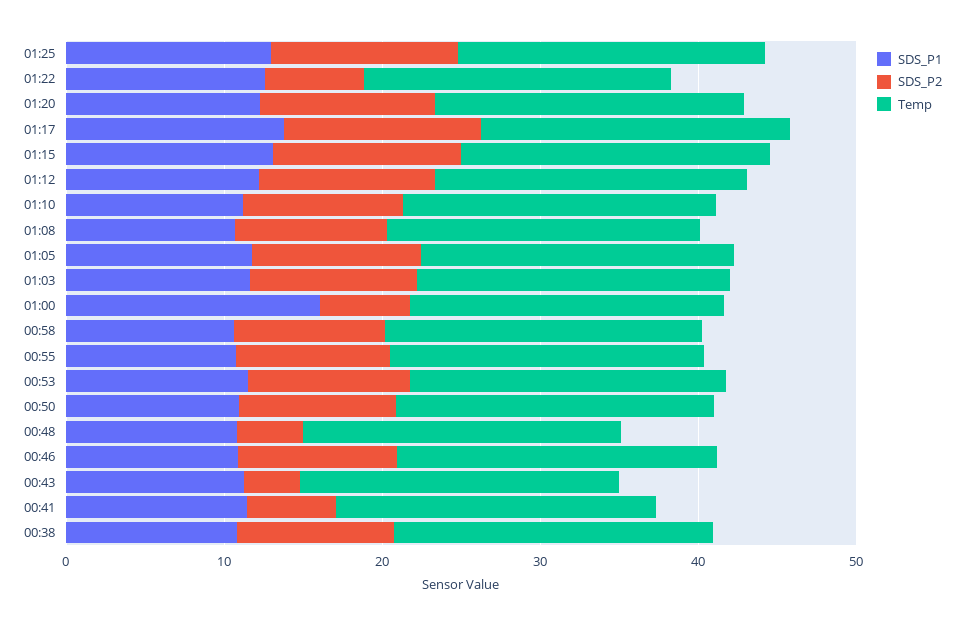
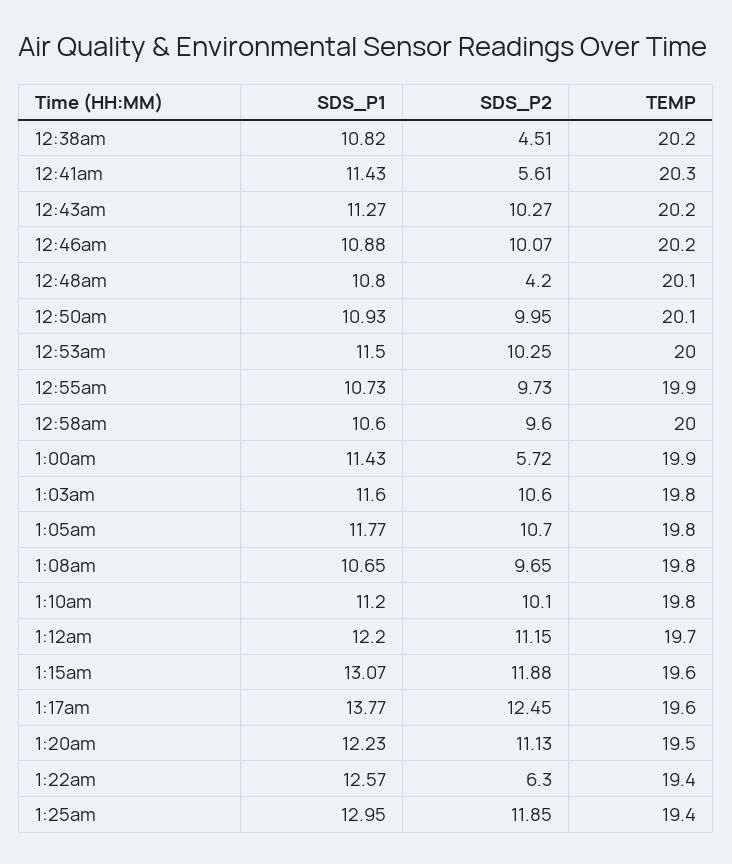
  {
    "SDS_P1": {
      "01:25": 12.95,
      "01:22": 12.57,
      "01:20": 12.23,
      "01:17": 13.77,
      "01:15": 13.07,
      "01:12": 12.2,
      "01:10": 11.2,
      "01:08": 10.65,
      "01:05": 11.77,
      "01:03": 11.6,
-     "01:00": 16,
+     "01:00": 11.43,
      "00:58": 10.6,
      "00:55": 10.73,
      "00:53": 11.5,
      "00:50": 10.93,
      "00:48": 10.8,
      "00:46": 10.88,
      "00:43": 11.27,
      "00:41": 11.43,
      "00:38": 10.82
    },
    "SDS_P2": {
      "01:25": 11.85,
      "01:22": 6.3,
      "01:20": 11.13,
      "01:17": 12.45,
      "01:15": 11.88,
      "01:12": 11.15,
      "01:10": 10.1,
      "01:08": 9.65,
      "01:05": 10.7,
      "01:03": 10.6,
      "01:00": 5.72,
      "00:58": 9.6,
      "00:55": 9.73,
      "00:53": 10.25,
      "00:50": 9.95,
      "00:48": 4.2,
      "00:46": 10.07,
-     "00:43": 4,
+     "00:43": 10.27,
      "00:41": 5.61,
-     "00:38": 10
+     "00:38": 4.51
    },
    "Temp": {
      "01:25": 19.4,
      "01:22": 19.4,
      "01:20": 19.5,
      "01:17": 19.6,
      "01:15": 19.6,
      "01:12": 19.7,
      "01:10": 19.8,
      "01:08": 19.8,
      "01:05": 19.8,
      "01:03": 19.8,
      "01:00": 19.9,
      "00:58": 20,
      "00:55": 19.9,
      "00:53": 20,
      "00:50": 20.1,
      "00:48": 20.1,
      "00:46": 20.2,
      "00:43": 20.2,
      "00:41": 20.3,
      "00:38": 20.2
    }
  }

